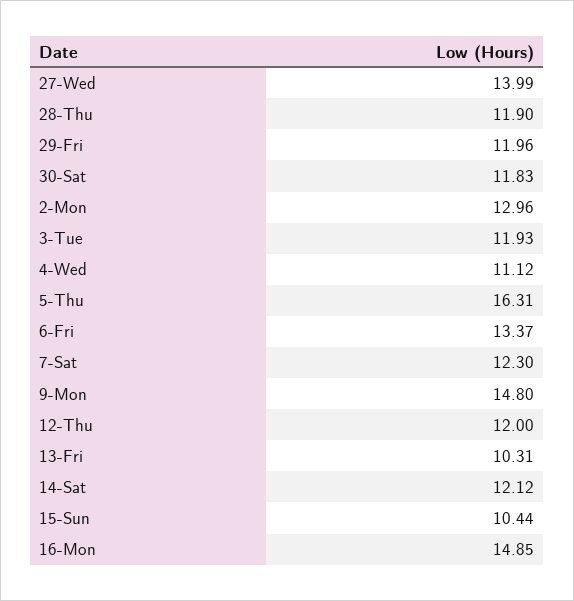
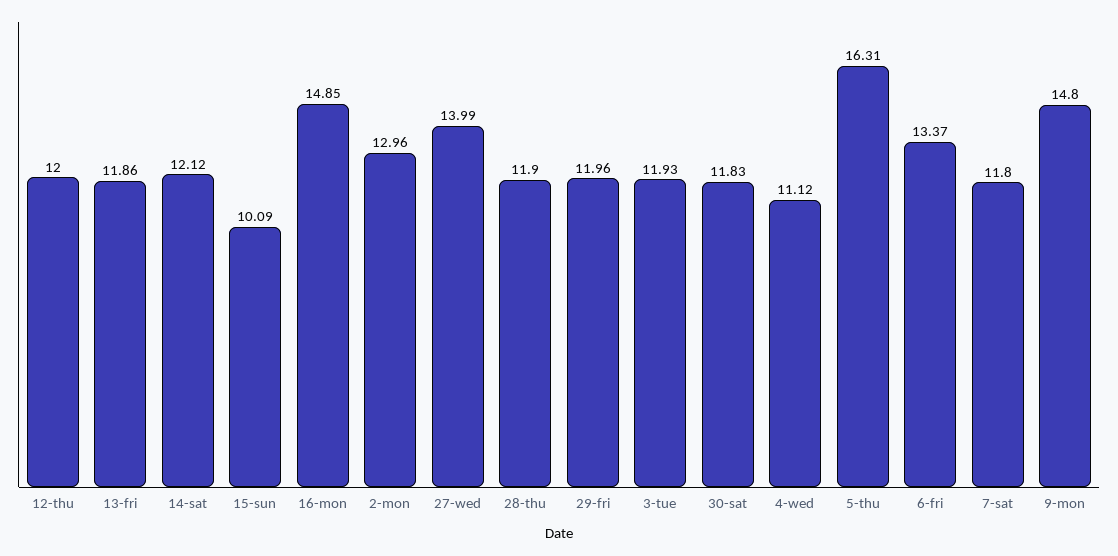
  {
    "27-Wed": 13.99,
    "28-Thu": 11.9,
    "29-Fri": 11.96,
    "30-Sat": 11.83,
    "2-Mon": 12.96,
    "3-Tue": 11.93,
    "4-Wed": 11.12,
    "5-Thu": 16.31,
    "6-Fri": 13.37,
-   "7-Sat": 12.3,
+   "7-Sat": 11.8,
    "9-Mon": 14.8,
    "12-Thu": 12,
-   "13-Fri": 10.31,
+   "13-Fri": 11.86,
    "14-Sat": 12.12,
-   "15-Sun": 10.44,
+   "15-Sun": 10.09,
    "16-Mon": 14.85
  }

